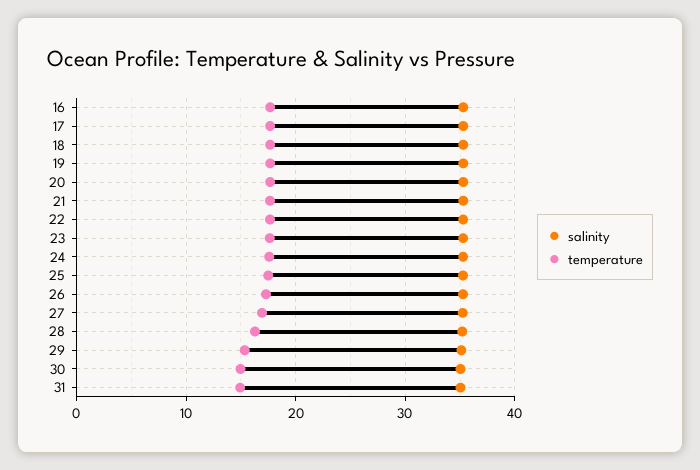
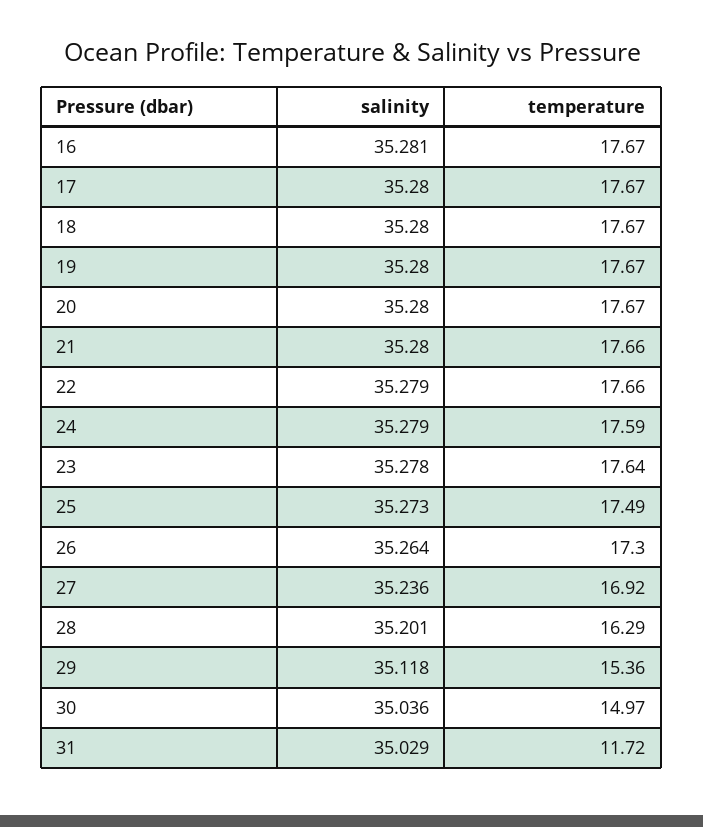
  {
    "salinity": {
      "16": 35.281,
      "17": 35.28,
      "18": 35.28,
      "19": 35.28,
      "20": 35.28,
      "21": 35.28,
      "22": 35.279,
      "23": 35.278,
      "24": 35.279,
      "25": 35.273,
      "26": 35.264,
      "27": 35.236,
      "28": 35.201,
      "29": 35.118,
      "30": 35.036,
      "31": 35.029
    },
    "temperature": {
      "16": 17.67,
      "17": 17.67,
      "18": 17.67,
      "19": 17.67,
      "20": 17.67,
      "21": 17.66,
      "22": 17.66,
      "23": 17.64,
      "24": 17.59,
      "25": 17.49,
      "26": 17.3,
      "27": 16.92,
      "28": 16.29,
      "29": 15.36,
      "30": 14.97,
-     "31": 15
+     "31": 11.72
    }
  }

